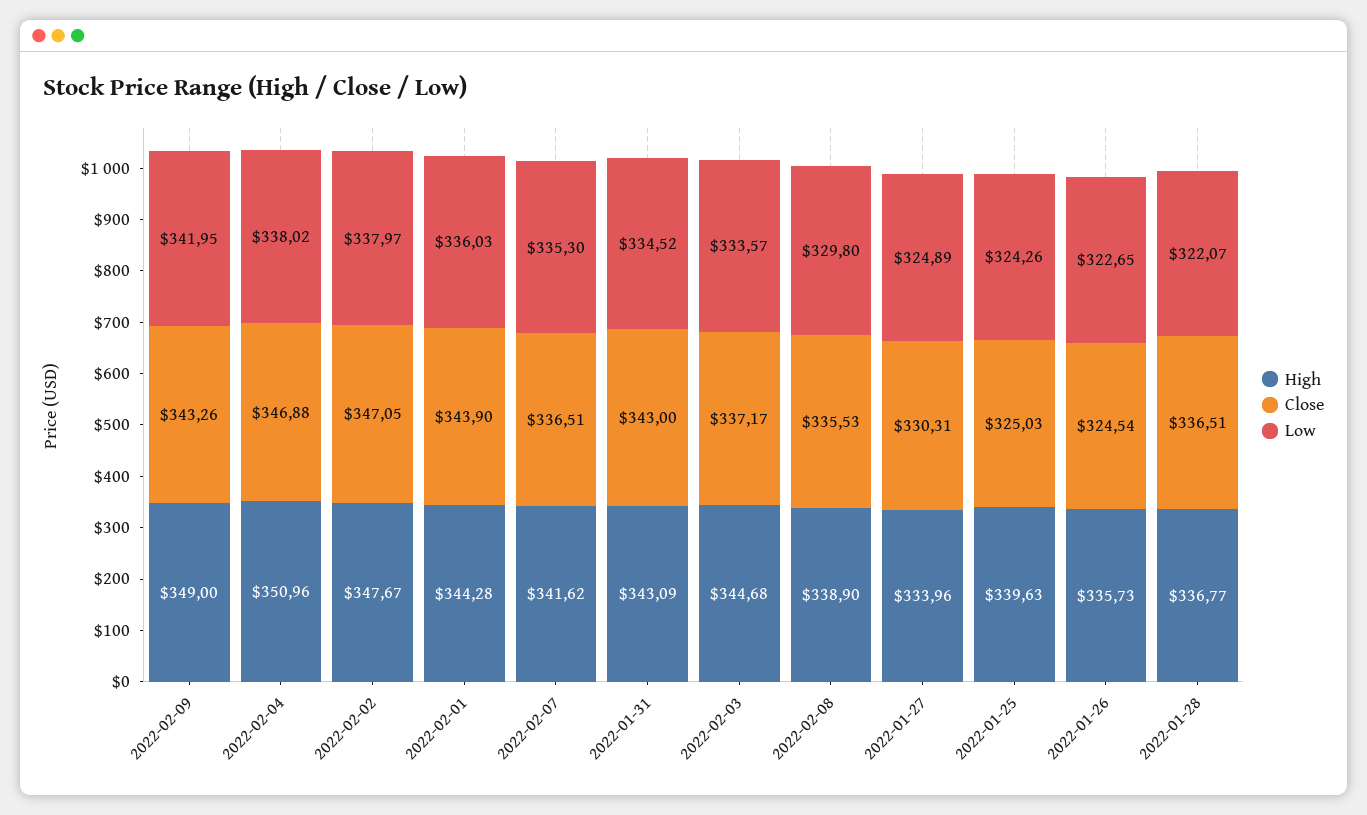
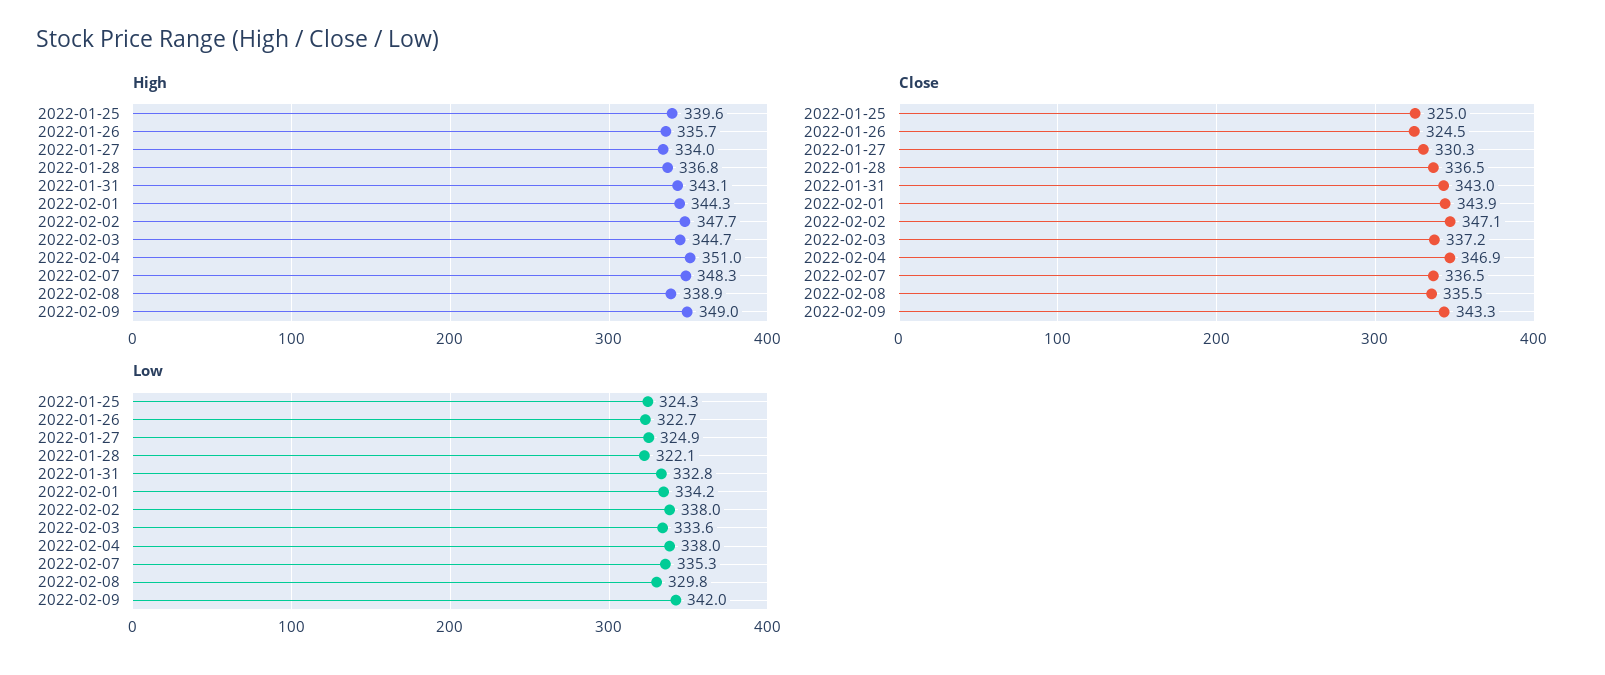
  {
    "High": {
      "2022-02-09": 349,
      "2022-02-04": 350.96,
      "2022-02-02": 347.67,
      "2022-02-01": 344.28,
-     "2022-02-07": 341.62,
+     "2022-02-07": 348.3,
      "2022-01-31": 343.09,
      "2022-02-03": 344.68,
      "2022-02-08": 338.9,
      "2022-01-27": 333.96,
      "2022-01-25": 339.63,
      "2022-01-26": 335.73,
      "2022-01-28": 336.77
    },
    "Close": {
      "2022-02-09": 343.26,
      "2022-02-04": 346.88,
      "2022-02-02": 347.05,
      "2022-02-01": 343.9,
      "2022-02-07": 336.51,
      "2022-01-31": 343,
      "2022-02-03": 337.17,
      "2022-02-08": 335.53,
      "2022-01-27": 330.31,
      "2022-01-25": 325.03,
      "2022-01-26": 324.54,
      "2022-01-28": 336.51
    },
    "Low": {
      "2022-02-09": 341.95,
      "2022-02-04": 338.02,
      "2022-02-02": 337.97,
-     "2022-02-01": 336.03,
+     "2022-02-01": 334.2,
      "2022-02-07": 335.3,
-     "2022-01-31": 334.52,
+     "2022-01-31": 332.8,
      "2022-02-03": 333.57,
      "2022-02-08": 329.8,
      "2022-01-27": 324.89,
      "2022-01-25": 324.26,
      "2022-01-26": 322.65,
      "2022-01-28": 322.07
    }
  }

